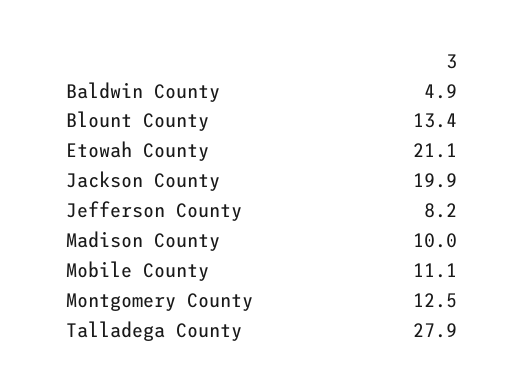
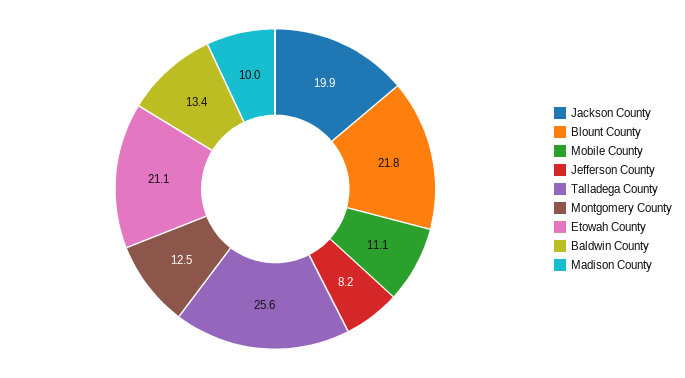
  {
-   "Baldwin County": 4.9,
+   "Baldwin County": 13.4,
-   "Blount County": 13.4,
+   "Blount County": 21.8,
    "Etowah County": 21.1,
    "Jackson County": 19.9,
    "Jefferson County": 8.2,
    "Madison County": 10,
    "Mobile County": 11.1,
    "Montgomery County": 12.5,
-   "Talladega County": 27.9
+   "Talladega County": 25.6
  }

